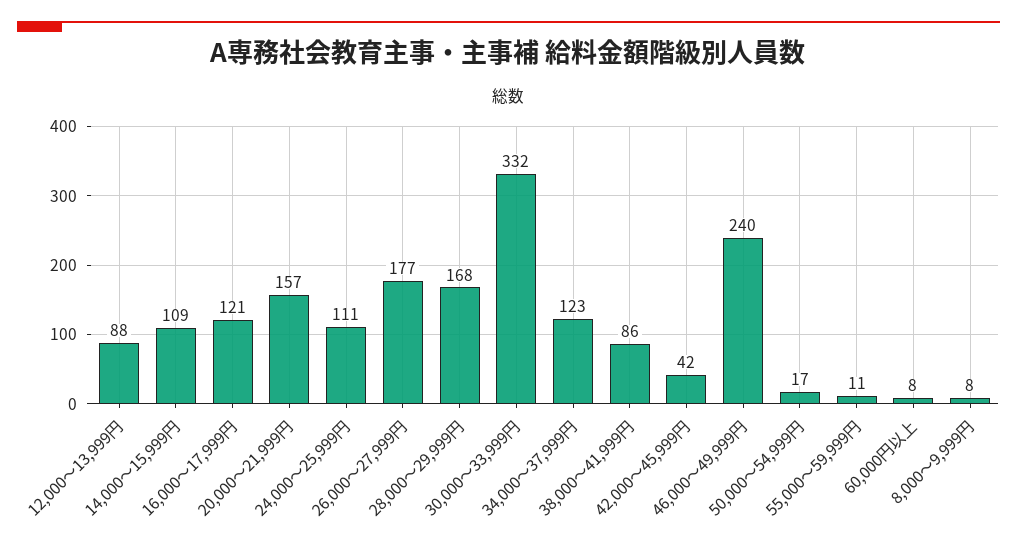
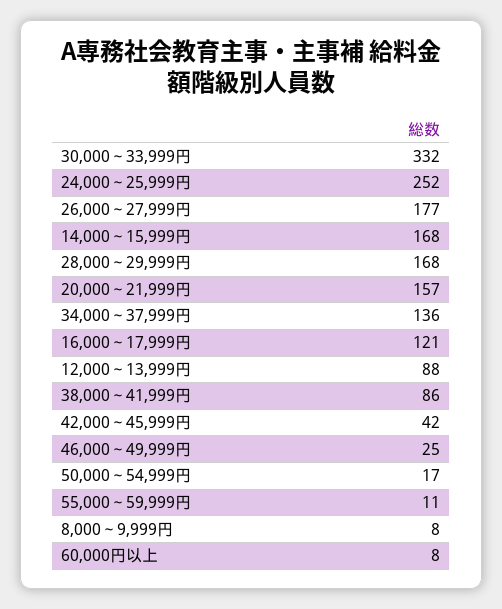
  {
    "12,000～13,999円": 88,
-   "14,000～15,999円": 109,
+   "14,000～15,999円": 168,
    "16,000～17,999円": 121,
    "20,000～21,999円": 157,
-   "24,000～25,999円": 111,
+   "24,000～25,999円": 252,
    "26,000～27,999円": 177,
    "28,000～29,999円": 168,
    "30,000～33,999円": 332,
-   "34,000～37,999円": 123,
+   "34,000～37,999円": 136,
    "38,000～41,999円": 86,
    "42,000～45,999円": 42,
-   "46,000～49,999円": 240,
+   "46,000～49,999円": 25,
    "50,000～54,999円": 17,
    "55,000～59,999円": 11,
    "60,000円以上": 8,
    "8,000～9,999円": 8
  }

